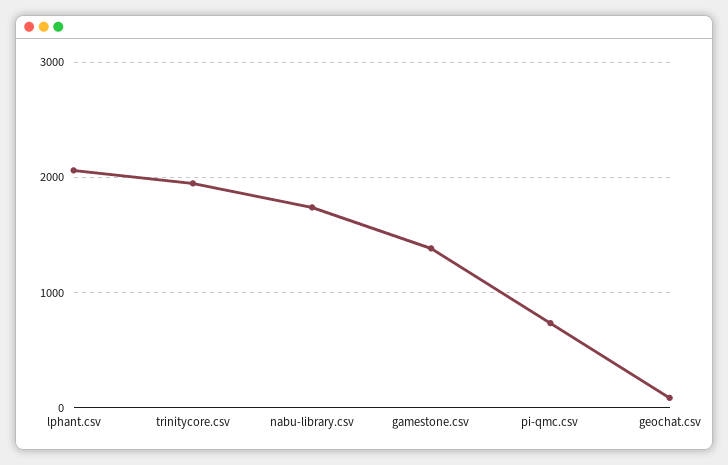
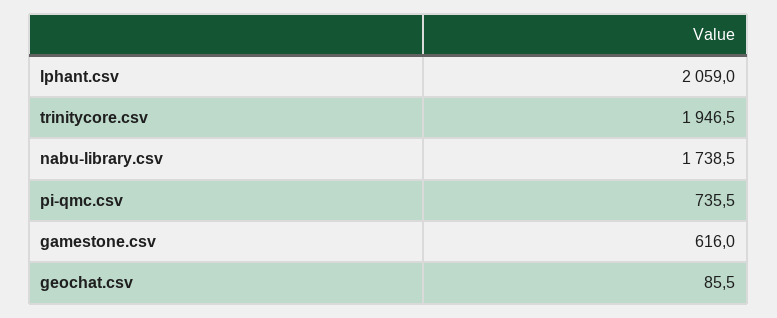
  {
    "lphant.csv": 2059,
    "trinitycore.csv": 1946.5,
    "nabu-library.csv": 1738.5,
-   "gamestone.csv": 1400,
+   "gamestone.csv": 616,
    "pi-qmc.csv": 735.5,
    "geochat.csv": 85.5
  }

